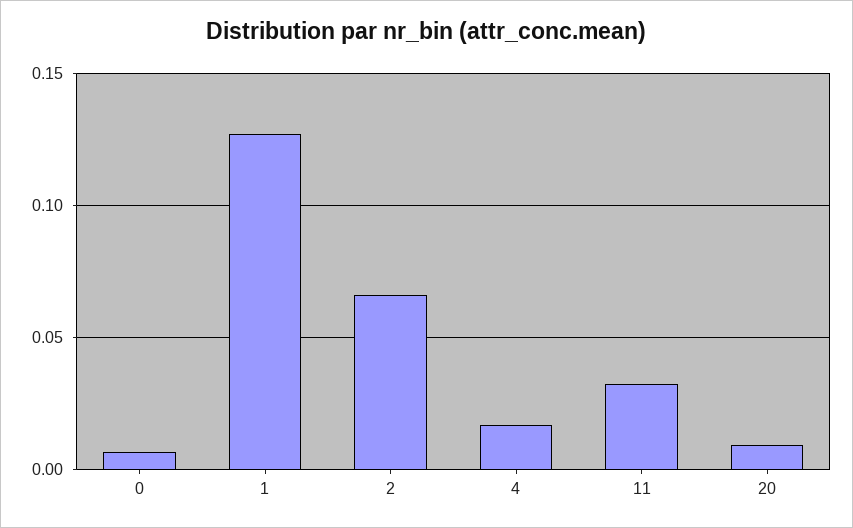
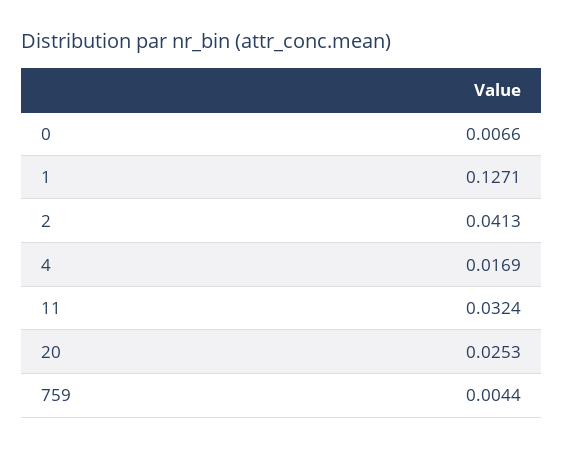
  {
    "0": 0.0066,
    "1": 0.1271,
-   "2": 0.065,
+   "2": 0.0413,
    "4": 0.0169,
    "11": 0.0324,
-   "20": 0.01
+   "20": 0.0253,
+   "759": 0.0044
  }

